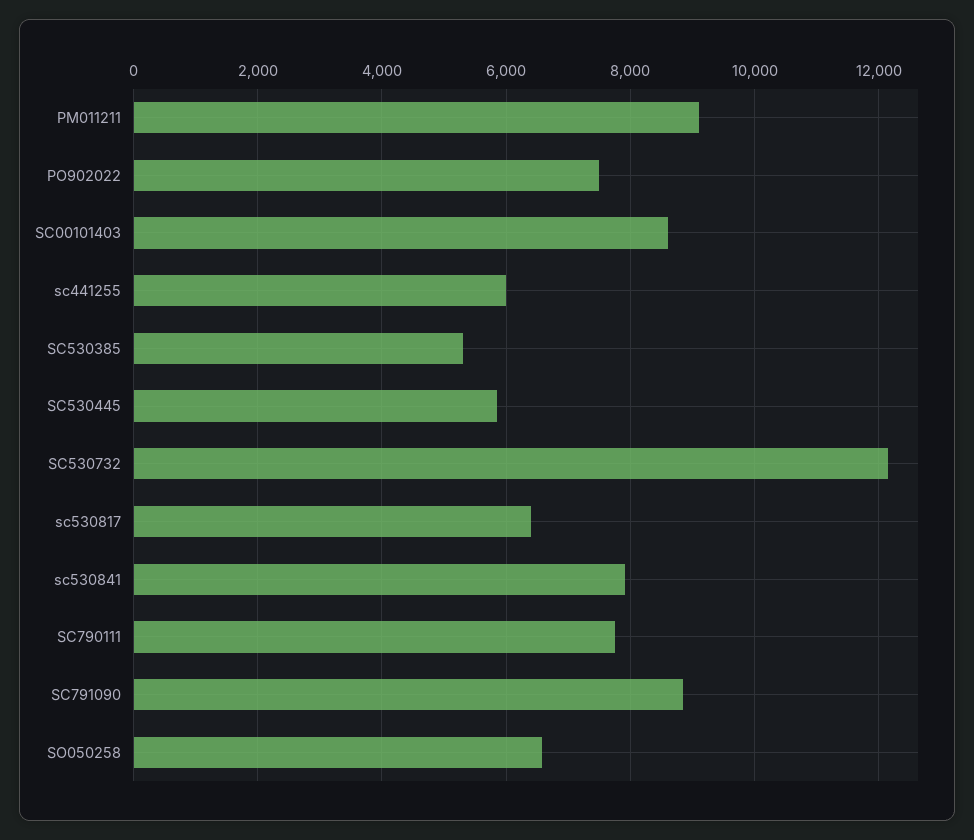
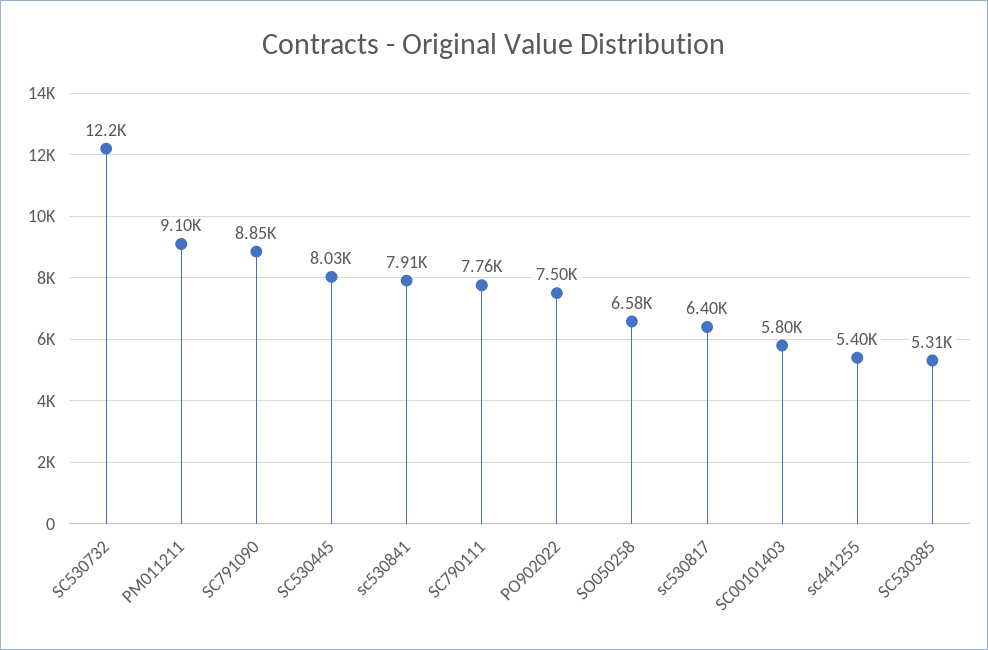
  {
    "PM011211": 9100,
    "PO902022": 7500,
-   "SC00101403": 8600,
+   "SC00101403": 5800,
-   "sc441255": 6000,
+   "sc441255": 5400,
    "SC530385": 5310,
-   "SC530445": 5800,
+   "SC530445": 8030,
    "SC530732": 12200,
    "sc530817": 6400,
    "sc530841": 7910,
    "SC790111": 7760,
    "SC791090": 8850,
    "SO050258": 6580
  }

